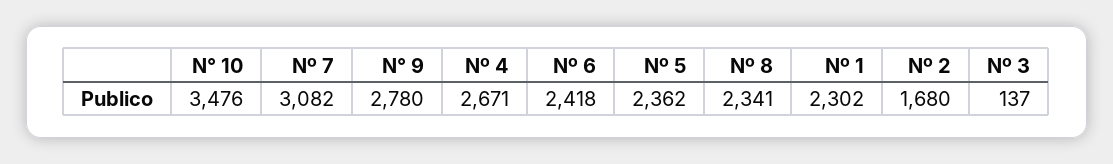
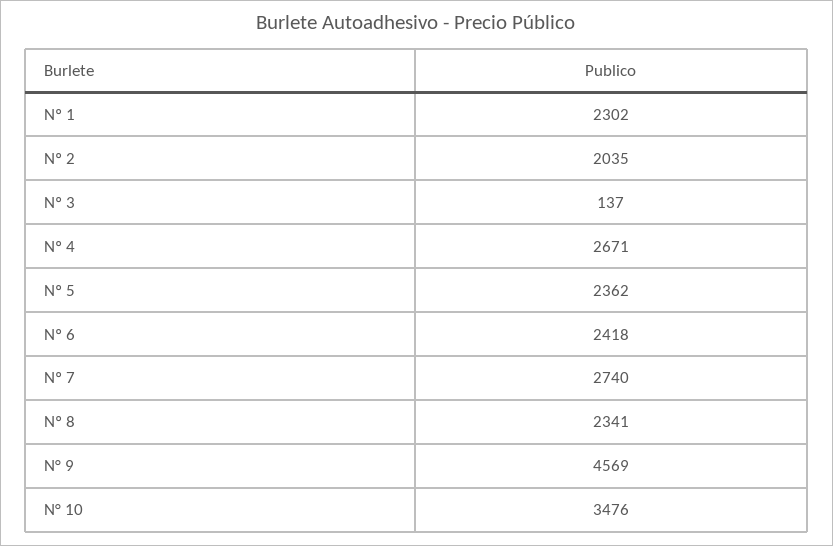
  {
    "N° 10": 3476,
-   "Nº 7": 3082,
+   "Nº 7": 2740,
-   "N° 9": 2780,
+   "N° 9": 4569,
    "Nº 4": 2671,
    "Nº 6": 2418,
    "Nº 5": 2362,
    "Nº 8": 2341,
    "Nº 1": 2302,
-   "Nº 2": 1680,
+   "Nº 2": 2035,
    "Nº 3": 137
  }

